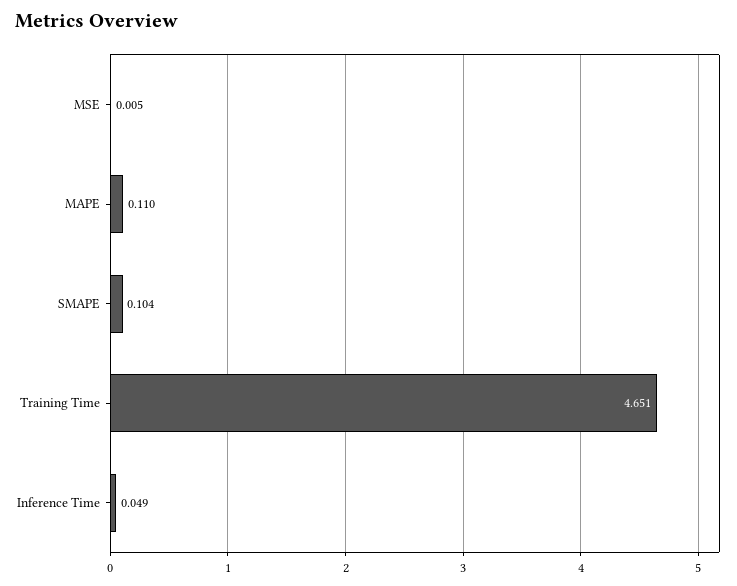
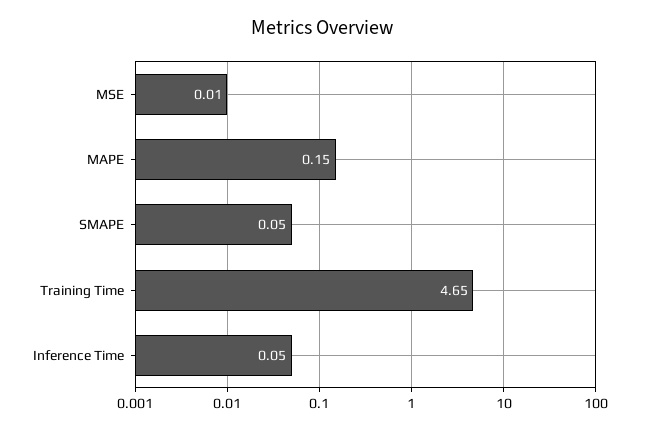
  {
    "MSE": 0.005,
-   "MAPE": 0.11,
+   "MAPE": 0.15,
-   "SMAPE": 0.104,
+   "SMAPE": 0.05,
    "Training Time": 4.651,
    "Inference Time": 0.049
  }

